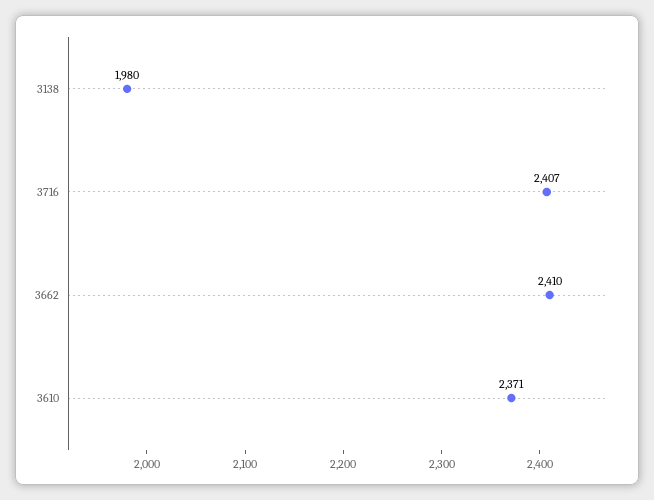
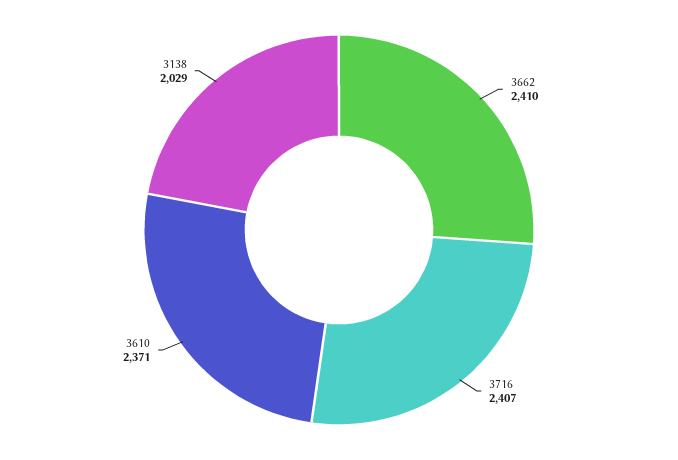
  {
-   "3138": 1980,
+   "3138": 2029,
    "3716": 2407,
    "3662": 2410,
    "3610": 2371
  }

